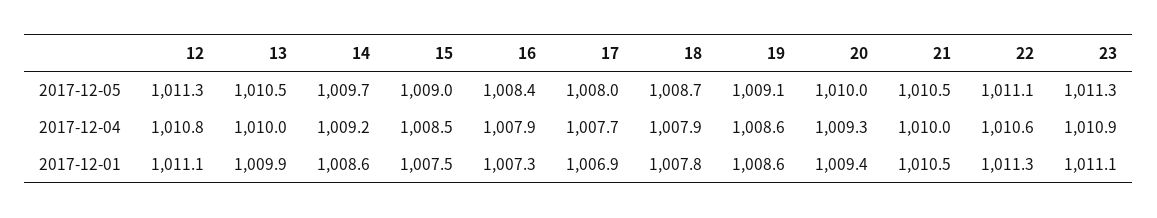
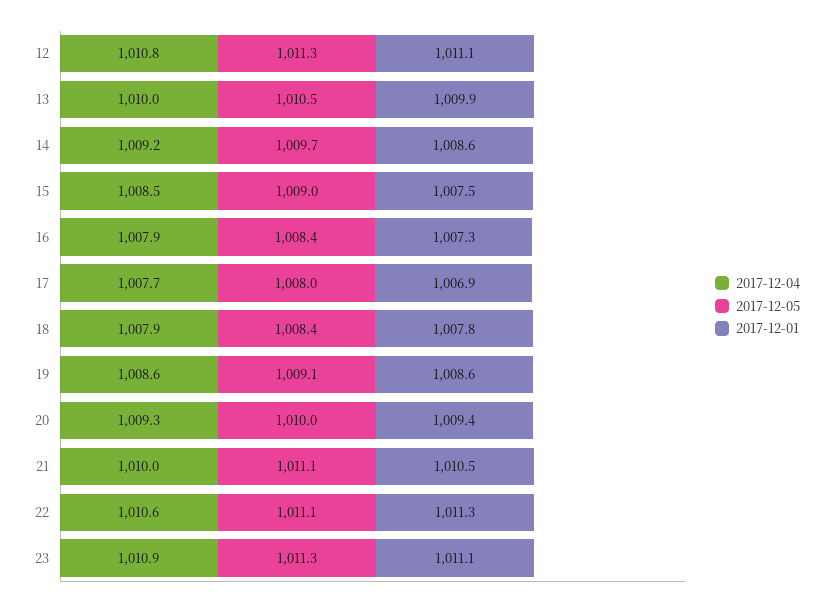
  {
    "2017-12-05": {
      "12": 1011.3,
      "13": 1010.5,
      "14": 1009.7,
      "15": 1009,
      "16": 1008.4,
      "17": 1008,
-     "18": 1008.7,
+     "18": 1008.4,
      "19": 1009.1,
      "20": 1010,
-     "21": 1010.5,
+     "21": 1011.1,
      "22": 1011.1,
      "23": 1011.3
    },
    "2017-12-04": {
      "12": 1010.8,
      "13": 1010,
      "14": 1009.2,
      "15": 1008.5,
      "16": 1007.9,
      "17": 1007.7,
      "18": 1007.9,
      "19": 1008.6,
      "20": 1009.3,
      "21": 1010,
      "22": 1010.6,
      "23": 1010.9
    },
    "2017-12-01": {
      "12": 1011.1,
      "13": 1009.9,
      "14": 1008.6,
      "15": 1007.5,
      "16": 1007.3,
      "17": 1006.9,
      "18": 1007.8,
      "19": 1008.6,
      "20": 1009.4,
      "21": 1010.5,
      "22": 1011.3,
      "23": 1011.1
    }
  }

